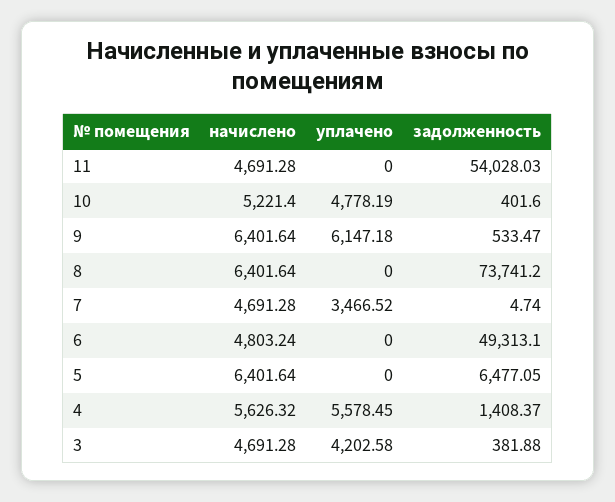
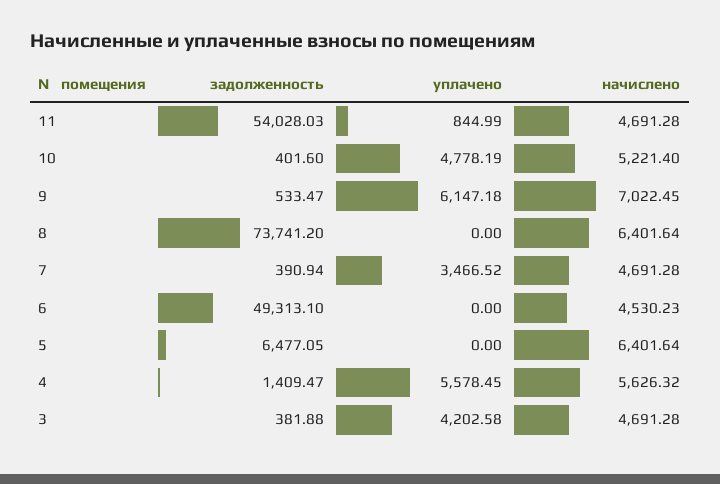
  {
    "начислено": {
      "11": 4691.28,
      "10": 5221.4,
-     "9": 6401.64,
+     "9": 7022.45,
      "8": 6401.64,
      "7": 4691.28,
-     "6": 4803.24,
+     "6": 4530.23,
      "5": 6401.64,
      "4": 5626.32,
      "3": 4691.28
    },
    "уплачено": {
-     "11": 0,
+     "11": 844.99,
      "10": 4778.19,
      "9": 6147.18,
      "8": 0,
      "7": 3466.52,
      "6": 0,
      "5": 0,
      "4": 5578.45,
      "3": 4202.58
    },
    "задолженность": {
      "11": 54028.03,
      "10": 401.6,
      "9": 533.47,
      "8": 73741.2,
-     "7": 4.74,
+     "7": 390.94,
      "6": 49313.1,
      "5": 6477.05,
-     "4": 1408.37,
+     "4": 1409.47,
      "3": 381.88
    }
  }

